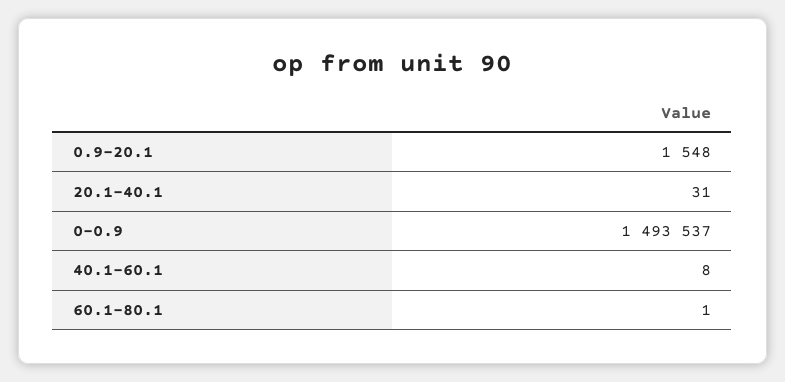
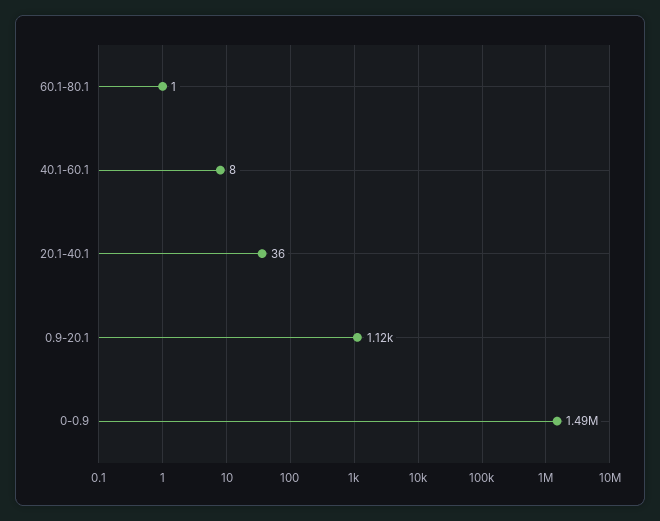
  {
-   "0.9-20.1": 1548,
+   "0.9-20.1": 1120,
-   "20.1-40.1": 31,
+   "20.1-40.1": 36,
    "0-0.9": 1493537,
    "40.1-60.1": 8,
    "60.1-80.1": 1
  }

